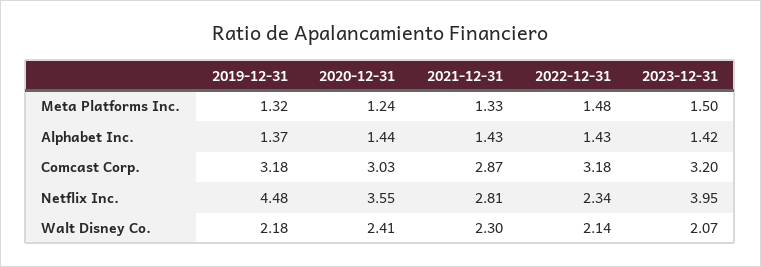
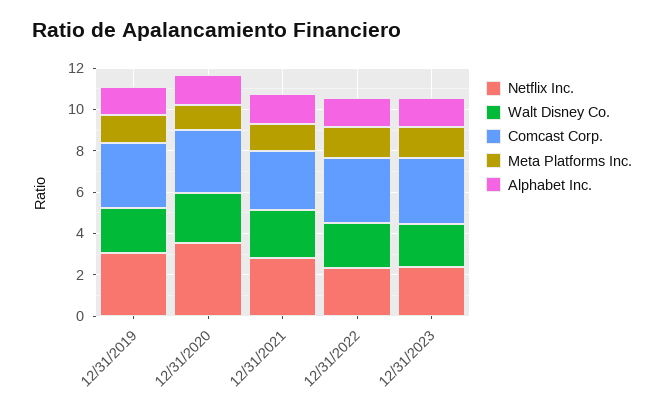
  {
    "Meta Platforms Inc.": {
      "2019-12-31": 1.32,
      "2020-12-31": 1.24,
      "2021-12-31": 1.33,
      "2022-12-31": 1.48,
      "2023-12-31": 1.5
    },
    "Alphabet Inc.": {
      "2019-12-31": 1.37,
      "2020-12-31": 1.44,
      "2021-12-31": 1.43,
      "2022-12-31": 1.43,
      "2023-12-31": 1.42
    },
    "Comcast Corp.": {
      "2019-12-31": 3.18,
      "2020-12-31": 3.03,
      "2021-12-31": 2.87,
      "2022-12-31": 3.18,
      "2023-12-31": 3.2
    },
    "Netflix Inc.": {
-     "2019-12-31": 4.48,
+     "2019-12-31": 3,
      "2020-12-31": 3.55,
      "2021-12-31": 2.81,
      "2022-12-31": 2.34,
-     "2023-12-31": 3.95
+     "2023-12-31": 2.5
    },
    "Walt Disney Co.": {
      "2019-12-31": 2.18,
      "2020-12-31": 2.41,
      "2021-12-31": 2.3,
      "2022-12-31": 2.14,
      "2023-12-31": 2.07
    }
  }

